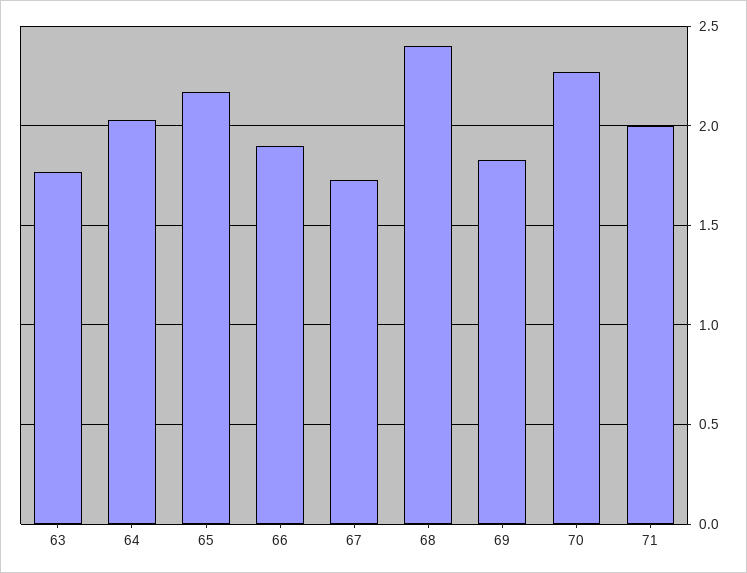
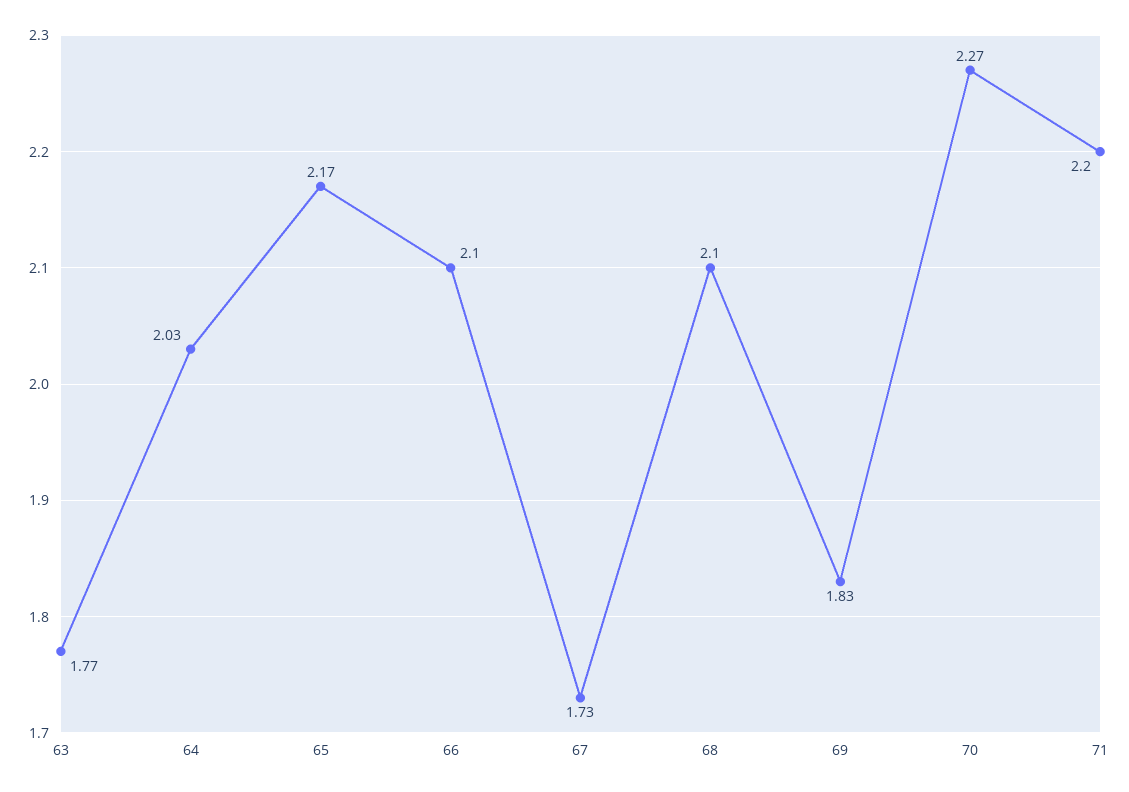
  {
    "63": 1.77,
    "64": 2.03,
    "65": 2.17,
-   "66": 1.9,
+   "66": 2.1,
    "67": 1.73,
-   "68": 2.4,
+   "68": 2.1,
    "69": 1.83,
    "70": 2.27,
-   "71": 2
+   "71": 2.2
  }

